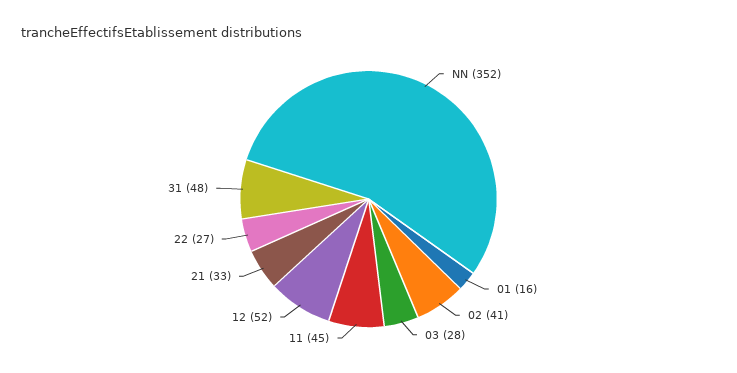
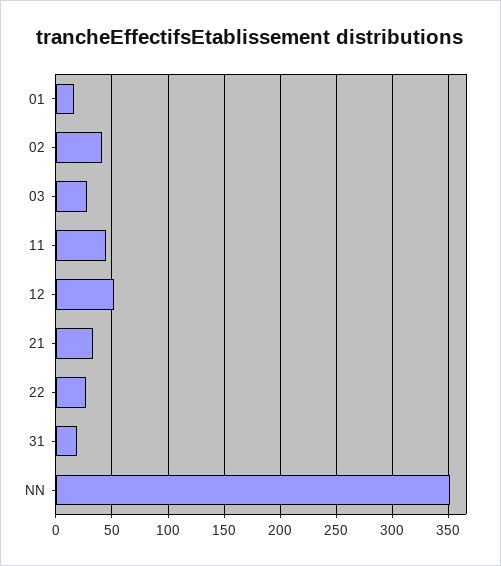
  {
    "NN": 352,
    "01": 16,
    "02": 41,
    "03": 28,
    "11": 45,
    "12": 52,
    "21": 33,
    "22": 27,
-   "31": 48
+   "31": 20
  }

